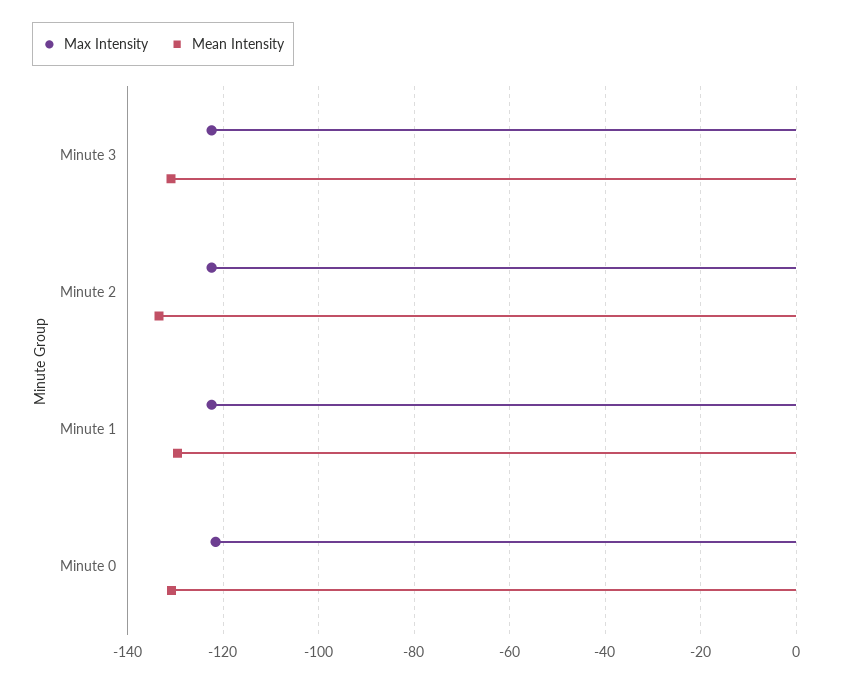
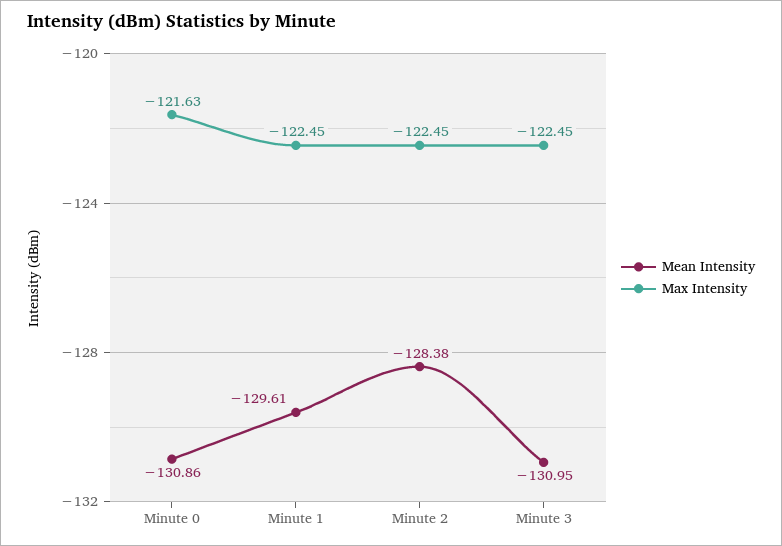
  {
    "Max Intensity": {
      "Minute 3": -122.45,
      "Minute 2": -122.45,
      "Minute 1": -122.45,
      "Minute 0": -121.63
    },
    "Mean Intensity": {
      "Minute 3": -130.95,
-     "Minute 2": -134,
+     "Minute 2": -128.38,
      "Minute 1": -129.61,
      "Minute 0": -130.86
    }
  }

